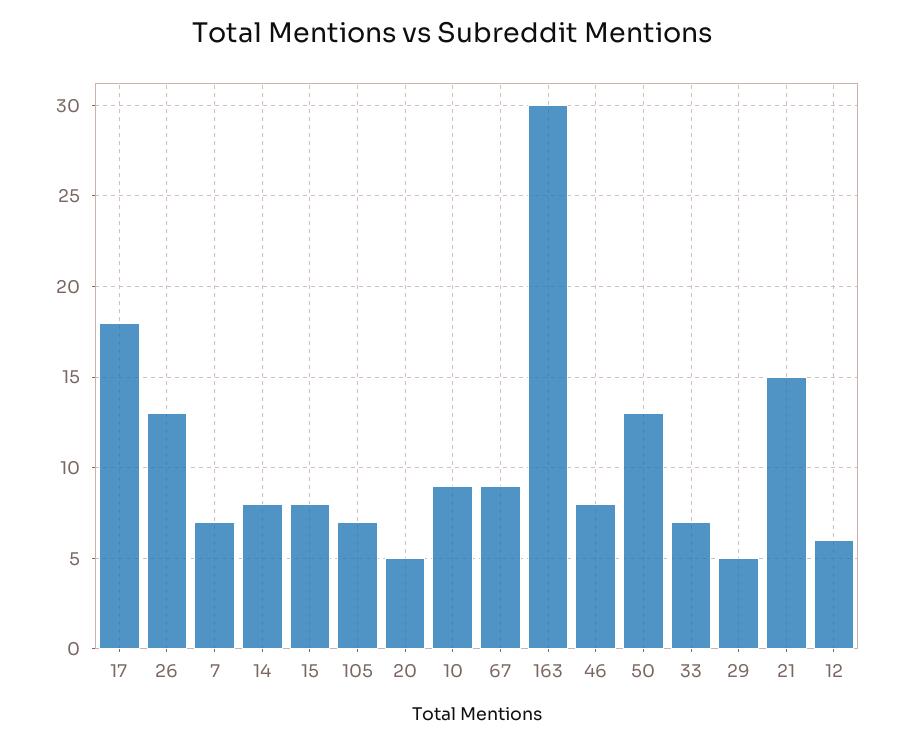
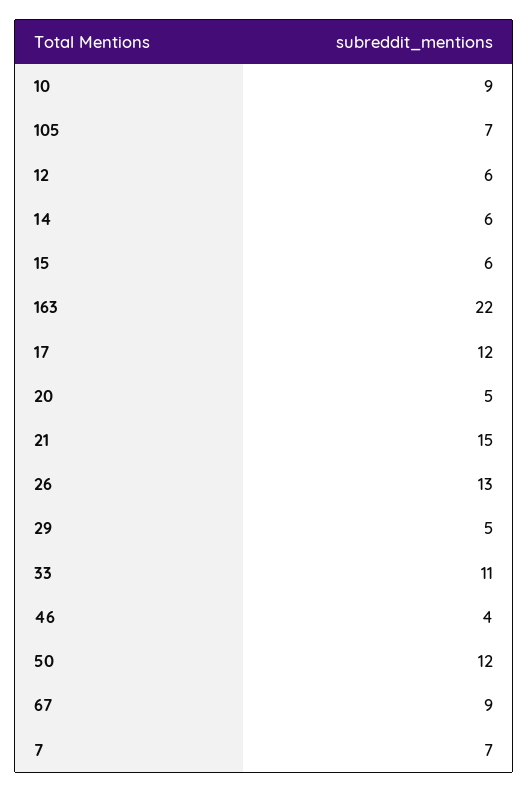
  {
-   "17": 18,
+   "17": 12,
    "26": 13,
    "7": 7,
-   "14": 8,
+   "14": 6,
-   "15": 8,
+   "15": 6,
    "105": 7,
    "20": 5,
    "10": 9,
    "67": 9,
-   "163": 30,
+   "163": 22,
-   "46": 8,
+   "46": 4,
-   "50": 13,
+   "50": 12,
-   "33": 7,
+   "33": 11,
    "29": 5,
    "21": 15,
    "12": 6
  }

